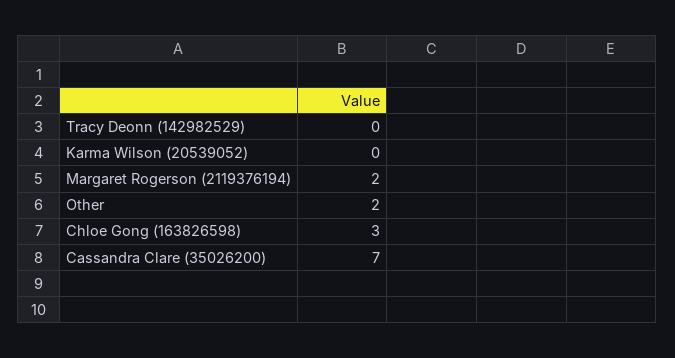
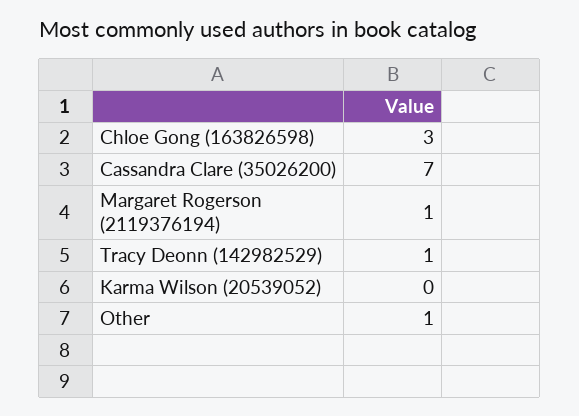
  {
-   "Tracy Deonn (142982529)": 0,
+   "Tracy Deonn (142982529)": 1,
    "Karma Wilson (20539052)": 0,
-   "Margaret Rogerson (2119376194)": 2,
+   "Margaret Rogerson (2119376194)": 1,
-   "Other": 2,
+   "Other": 1,
    "Chloe Gong (163826598)": 3,
    "Cassandra Clare (35026200)": 7
  }

